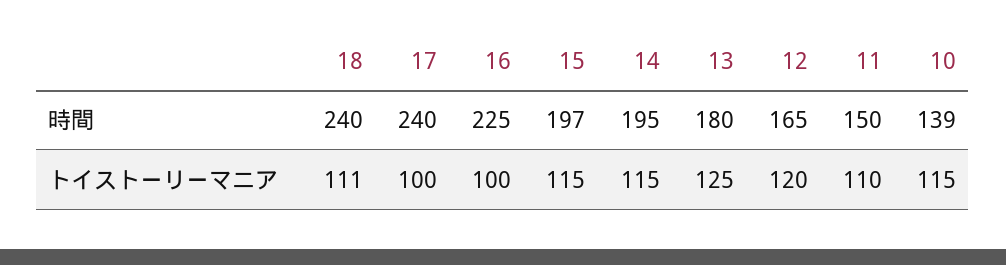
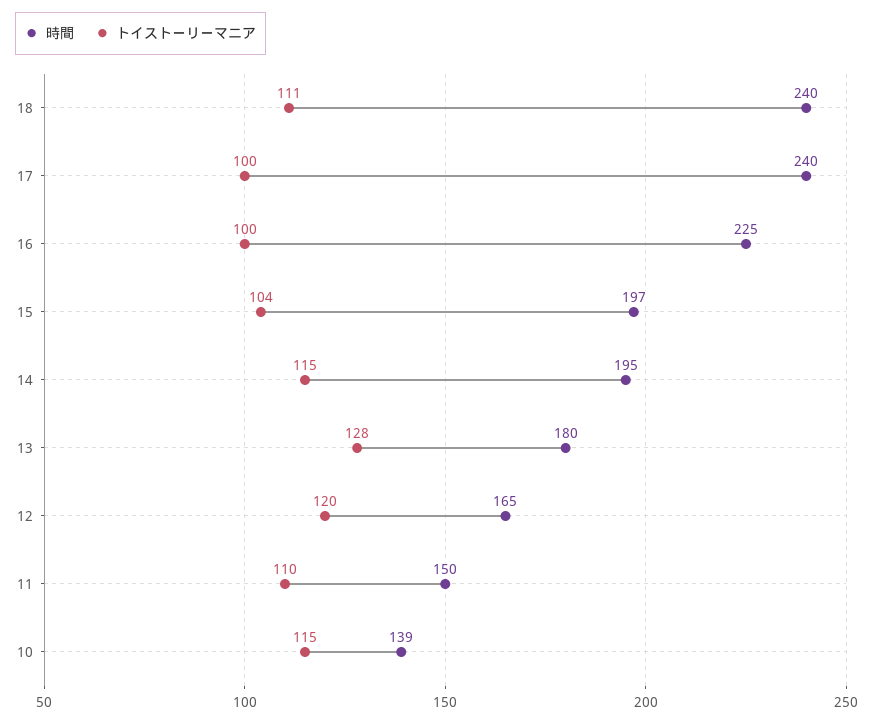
  {
    "時間": {
      "18": 240,
      "17": 240,
      "16": 225,
      "15": 197,
      "14": 195,
      "13": 180,
      "12": 165,
      "11": 150,
      "10": 139
    },
    "トイストーリーマニア": {
      "18": 111,
      "17": 100,
      "16": 100,
-     "15": 115,
+     "15": 104,
      "14": 115,
-     "13": 125,
+     "13": 128,
      "12": 120,
      "11": 110,
      "10": 115
    }
  }

